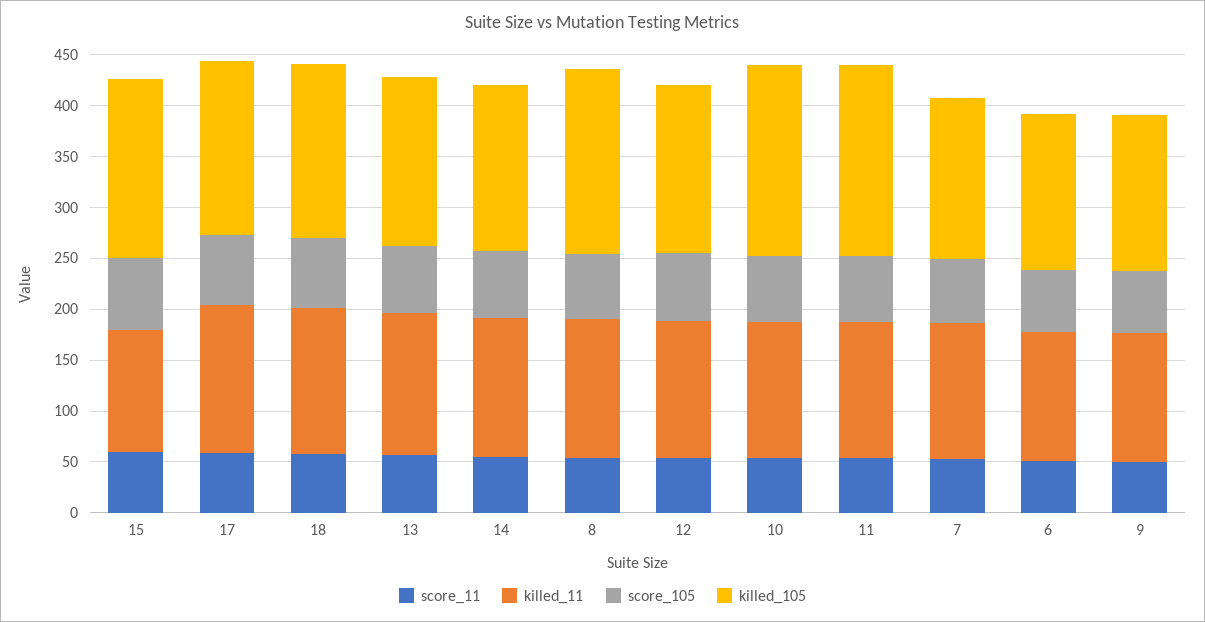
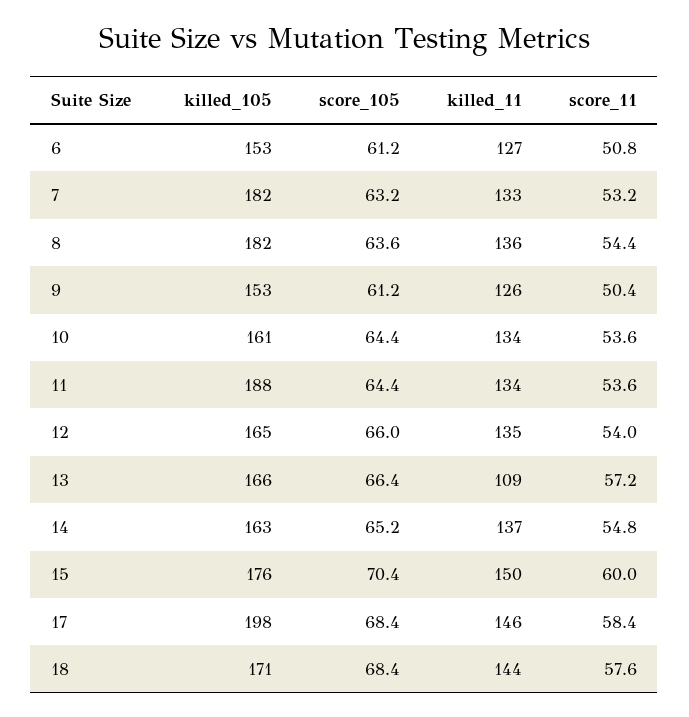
  {
    "score_11": {
      "15": 60,
      "17": 58.4,
      "18": 57.6,
      "13": 57.2,
      "14": 54.8,
      "8": 54.4,
      "12": 54,
      "10": 53.6,
      "11": 53.6,
      "7": 53.2,
      "6": 50.8,
      "9": 50.4
    },
    "killed_11": {
-     "15": 120,
+     "15": 150,
      "17": 146,
      "18": 144,
-     "13": 140,
+     "13": 109,
      "14": 137,
      "8": 136,
      "12": 135,
      "10": 134,
      "11": 134,
      "7": 133,
      "6": 127,
      "9": 126
    },
    "score_105": {
      "15": 70.4,
      "17": 68.4,
      "18": 68.4,
      "13": 66.4,
      "14": 65.2,
      "8": 63.6,
      "12": 66,
      "10": 64.4,
      "11": 64.4,
      "7": 63.2,
      "6": 61.2,
      "9": 61.2
    },
    "killed_105": {
      "15": 176,
-     "17": 170,
+     "17": 198,
      "18": 171,
      "13": 166,
      "14": 163,
      "8": 182,
      "12": 165,
-     "10": 190,
+     "10": 161,
      "11": 188,
-     "7": 160,
+     "7": 182,
      "6": 153,
      "9": 153
    }
  }

